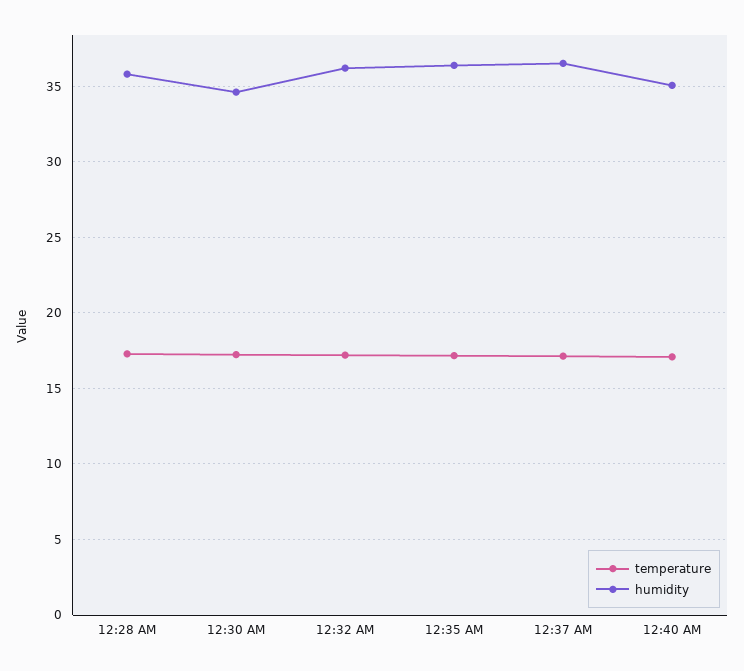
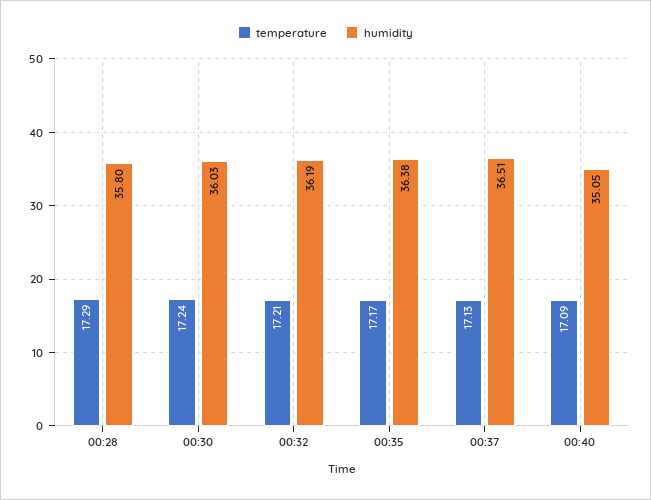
  {
    "temperature": {
      "12:28 AM": 17.29,
      "12:30 AM": 17.24,
      "12:32 AM": 17.21,
      "12:35 AM": 17.17,
      "12:37 AM": 17.13,
      "12:40 AM": 17.09
    },
    "humidity": {
      "12:28 AM": 35.8,
-     "12:30 AM": 34.5,
+     "12:30 AM": 36.03,
      "12:32 AM": 36.19,
      "12:35 AM": 36.38,
      "12:37 AM": 36.51,
      "12:40 AM": 35.05
    }
  }

